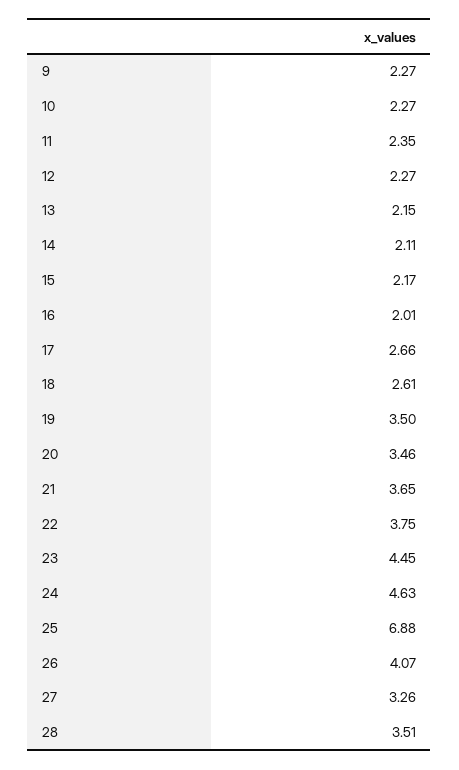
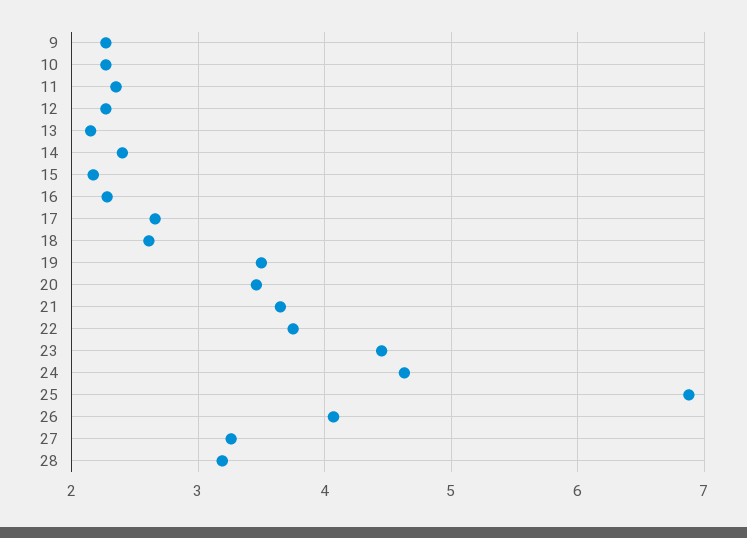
  {
    "9": 2.27,
    "10": 2.27,
    "11": 2.35,
    "12": 2.27,
    "13": 2.15,
-   "14": 2.11,
+   "14": 2.4,
    "15": 2.17,
-   "16": 2.01,
+   "16": 2.3,
    "17": 2.66,
    "18": 2.61,
    "19": 3.5,
    "20": 3.46,
    "21": 3.65,
    "22": 3.75,
    "23": 4.45,
    "24": 4.63,
    "25": 6.88,
    "26": 4.07,
    "27": 3.26,
-   "28": 3.51
+   "28": 3.2
  }

